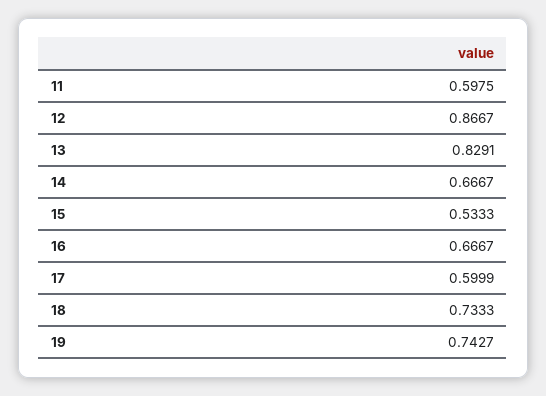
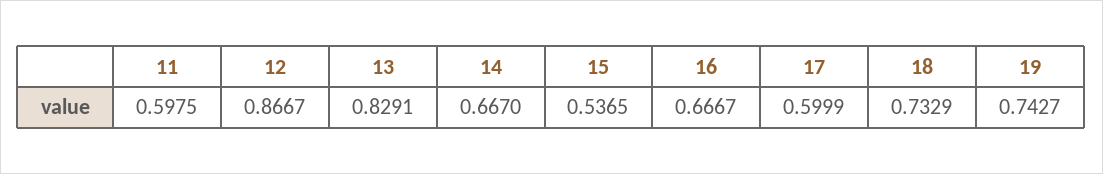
  {
    "11": 0.5975,
    "12": 0.8667,
    "13": 0.8291,
-   "14": 0.6667,
+   "14": 0.667,
-   "15": 0.5333,
+   "15": 0.5365,
    "16": 0.6667,
    "17": 0.5999,
-   "18": 0.7333,
+   "18": 0.7329,
    "19": 0.7427
  }

